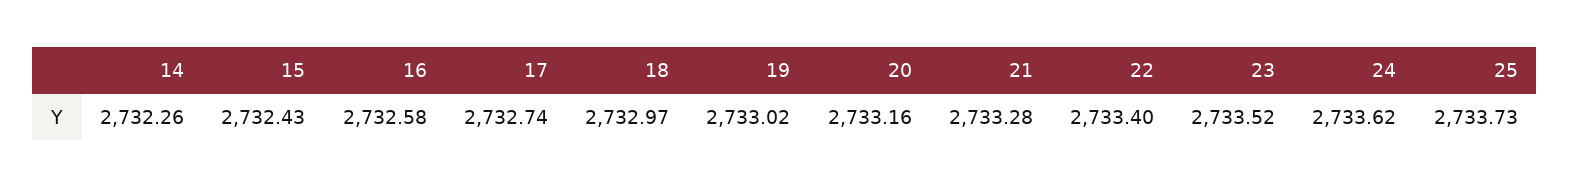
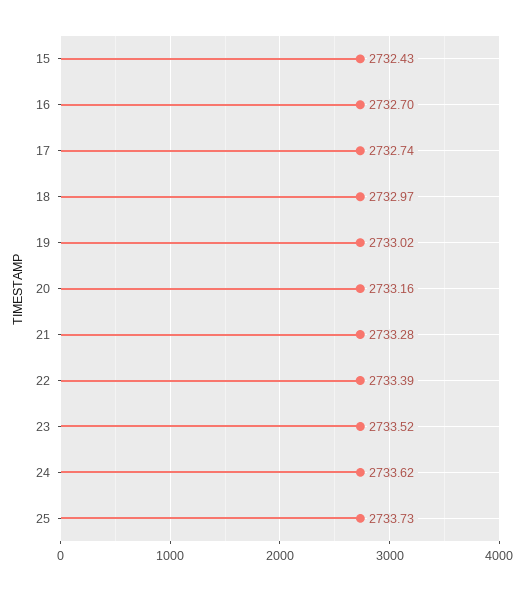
  {
-   "14": 2732.26,
    "15": 2732.43,
-   "16": 2732.58,
+   "16": 2732.7,
    "17": 2732.74,
    "18": 2732.97,
    "19": 2733.02,
    "20": 2733.16,
    "21": 2733.28,
-   "22": 2733.4,
+   "22": 2733.39,
    "23": 2733.52,
    "24": 2733.62,
    "25": 2733.73
  }

